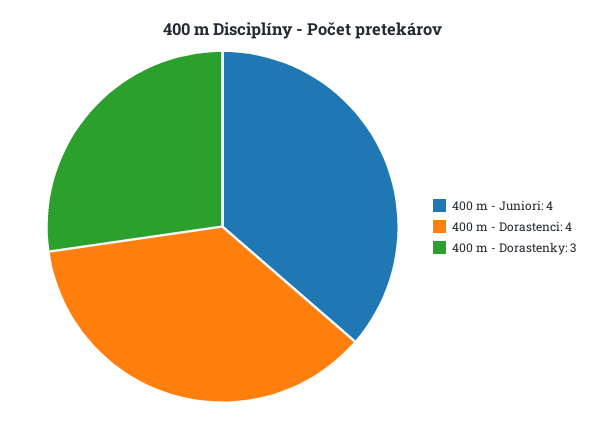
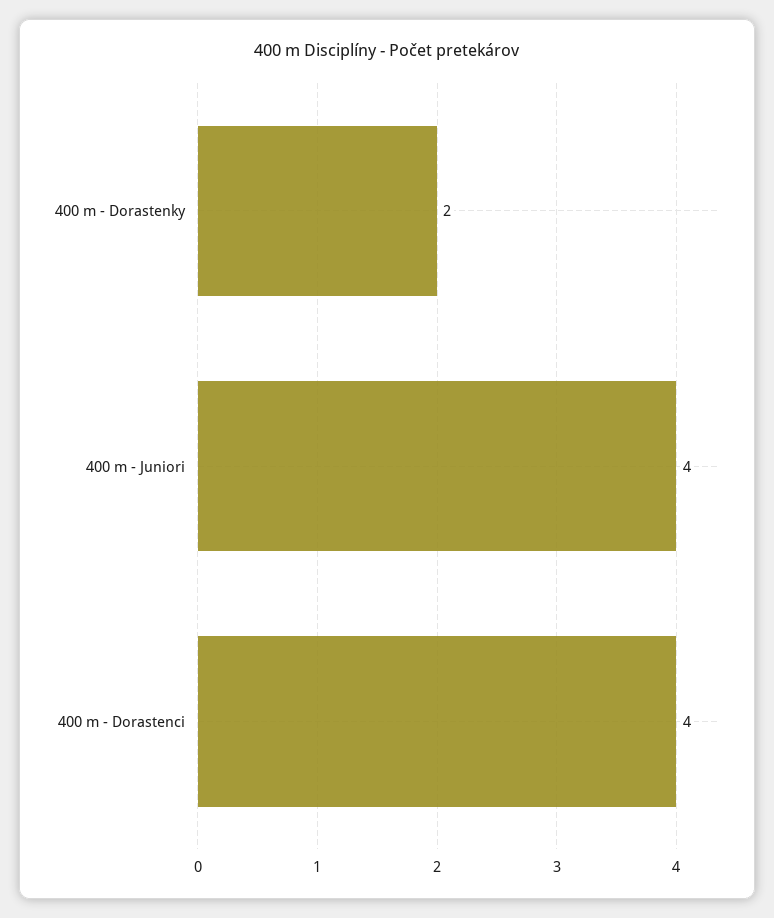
  {
    "400 m - Juniori": 4,
    "400 m - Dorastenci": 4,
-   "400 m - Dorastenky": 3
+   "400 m - Dorastenky": 2
  }

